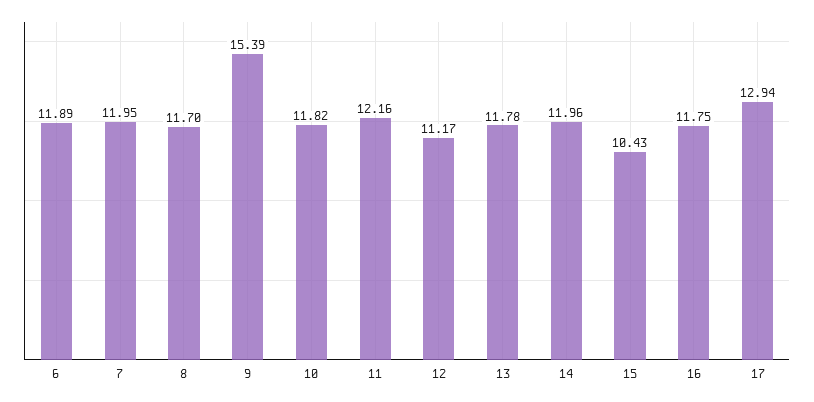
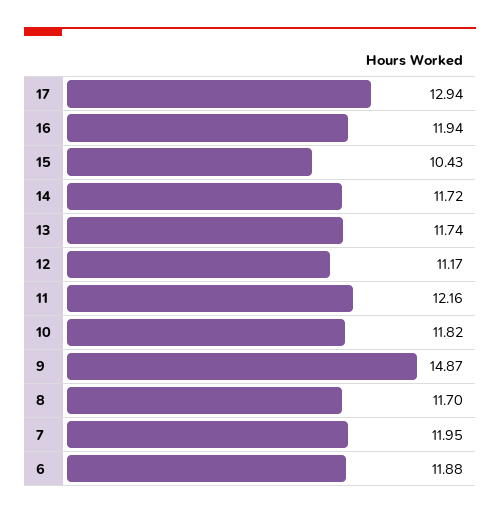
  {
-   "6": 11.89,
+   "6": 11.88,
    "7": 11.95,
    "8": 11.7,
-   "9": 15.39,
+   "9": 14.87,
    "10": 11.82,
    "11": 12.16,
    "12": 11.17,
-   "13": 11.78,
+   "13": 11.74,
-   "14": 11.96,
+   "14": 11.72,
    "15": 10.43,
-   "16": 11.75,
+   "16": 11.94,
    "17": 12.94
  }

